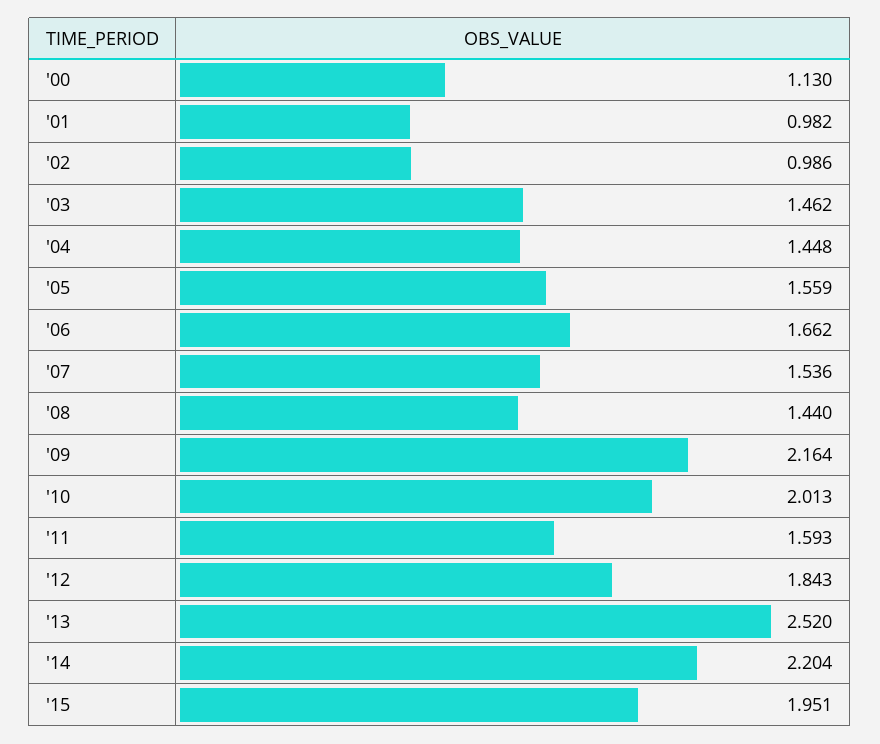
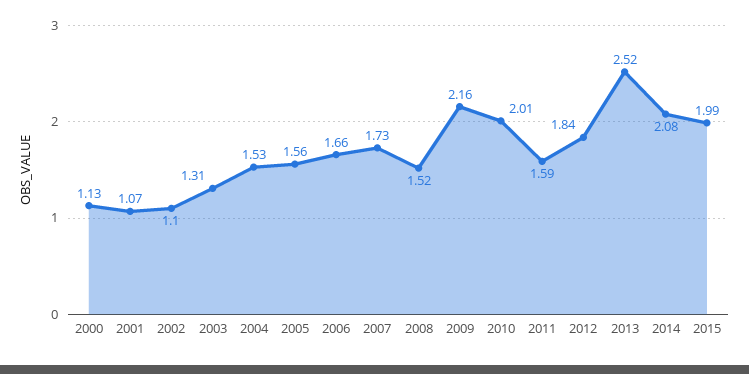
  {
    "'00": 1.13,
-   "'01": 0.982,
+   "'01": 1.07,
-   "'02": 0.986,
+   "'02": 1.1,
-   "'03": 1.462,
+   "'03": 1.31,
-   "'04": 1.448,
+   "'04": 1.53,
    "'05": 1.559,
    "'06": 1.662,
-   "'07": 1.536,
+   "'07": 1.73,
-   "'08": 1.44,
+   "'08": 1.52,
    "'09": 2.164,
    "'10": 2.013,
    "'11": 1.593,
    "'12": 1.843,
    "'13": 2.52,
-   "'14": 2.204,
+   "'14": 2.08,
-   "'15": 1.951
+   "'15": 1.99
  }

